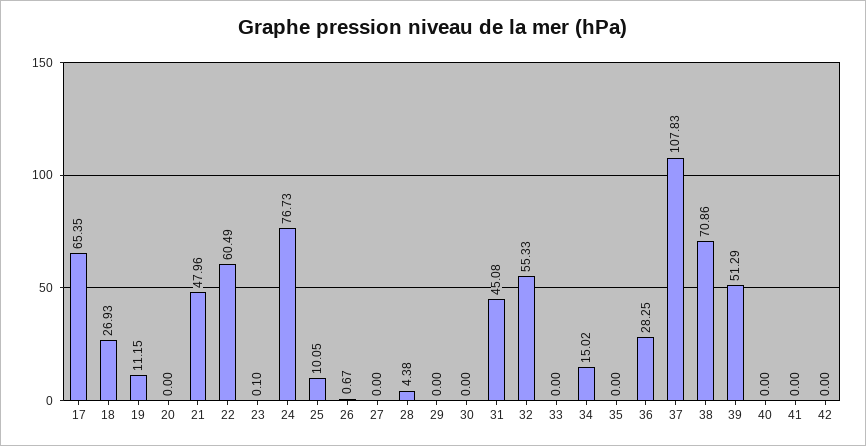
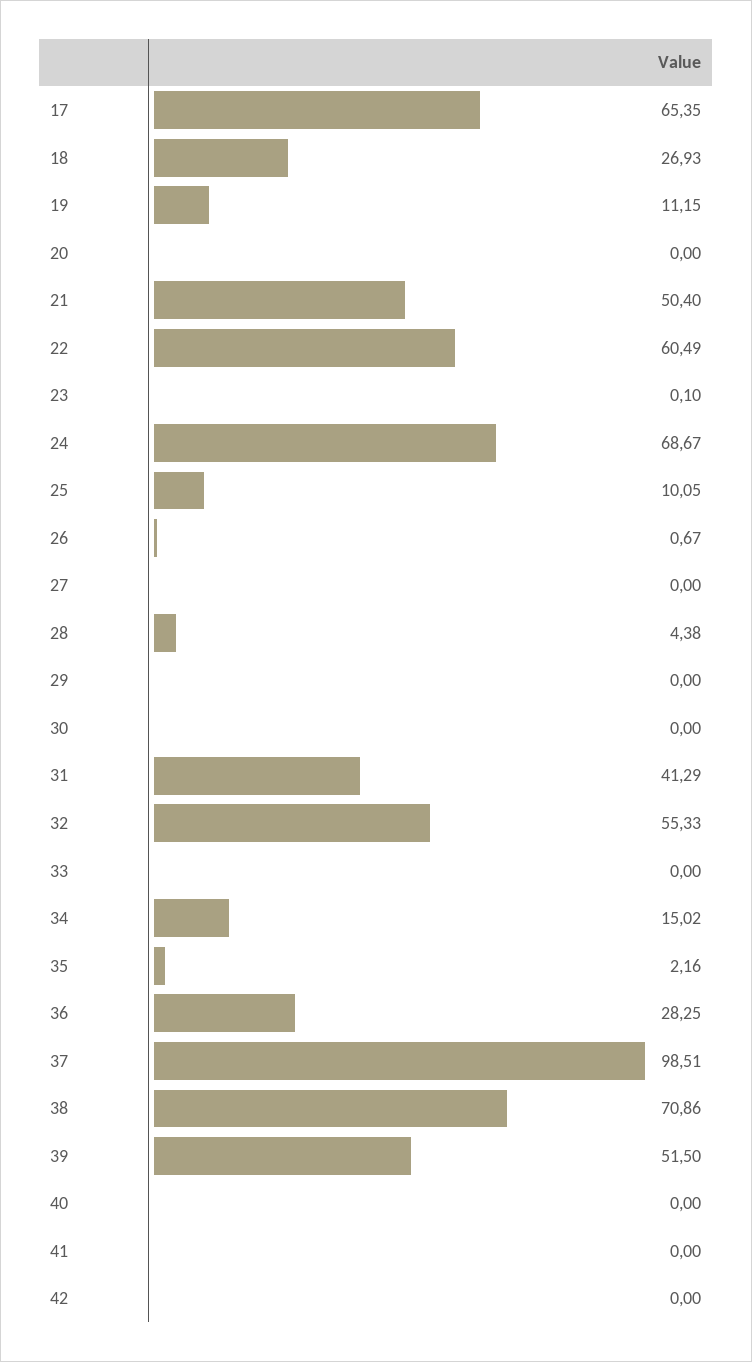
  {
    "17": 65.35,
    "18": 26.93,
    "19": 11.15,
    "20": 0,
-   "21": 47.96,
+   "21": 50.4,
    "22": 60.49,
    "23": 0.1,
-   "24": 76.73,
+   "24": 68.67,
    "25": 10.05,
    "26": 0.67,
    "27": 0,
    "28": 4.38,
    "29": 0,
    "30": 0,
-   "31": 45.08,
+   "31": 41.29,
    "32": 55.33,
    "33": 0,
    "34": 15.02,
-   "35": 0,
+   "35": 2.16,
    "36": 28.25,
-   "37": 107.83,
+   "37": 98.51,
    "38": 70.86,
-   "39": 51.29,
+   "39": 51.5,
    "40": 0,
    "41": 0,
    "42": 0
  }

